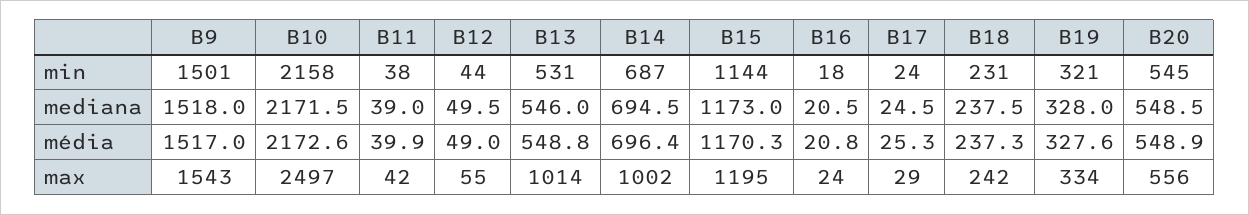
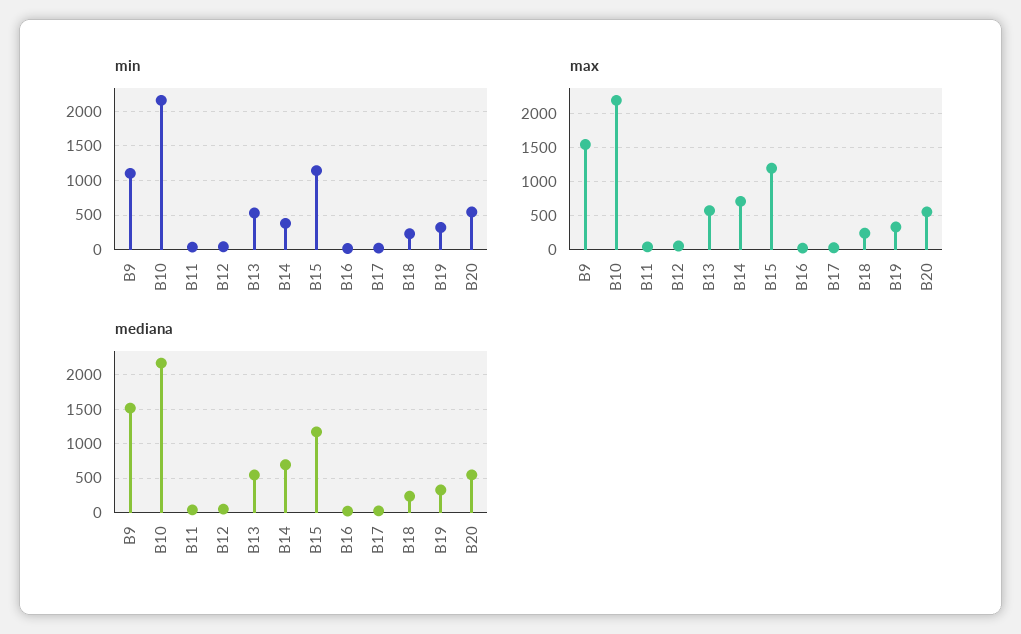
  {
    "min": {
-     "B9": 1501,
+     "B9": 1100,
      "B10": 2158,
      "B11": 38,
      "B12": 44,
      "B13": 531,
-     "B14": 687,
+     "B14": 400,
      "B15": 1144,
      "B16": 18,
      "B17": 24,
      "B18": 231,
      "B19": 321,
      "B20": 545
    },
    "mediana": {
      "B9": 1518,
      "B10": 2171.5,
      "B11": 39,
      "B12": 49.5,
      "B13": 546,
      "B14": 694.5,
      "B15": 1173,
      "B16": 20.5,
      "B17": 24.5,
      "B18": 237.5,
      "B19": 328,
      "B20": 548.5
    },
-   "média": {
-     "B9": 1517,
-     "B10": 2172.6,
-     "B11": 39.9,
-     "B12": 49,
-     "B13": 548.8,
-     "B14": 696.4,
-     "B15": 1170.3,
-     "B16": 20.8,
-     "B17": 25.3,
-     "B18": 237.3,
-     "B19": 327.6,
-     "B20": 548.9
-   },
    "max": {
      "B9": 1543,
-     "B10": 2497,
+     "B10": 2200,
      "B11": 42,
      "B12": 55,
-     "B13": 1014,
+     "B13": 600,
-     "B14": 1002,
+     "B14": 700,
      "B15": 1195,
      "B16": 24,
      "B17": 29,
      "B18": 242,
      "B19": 334,
      "B20": 556
    }
  }

